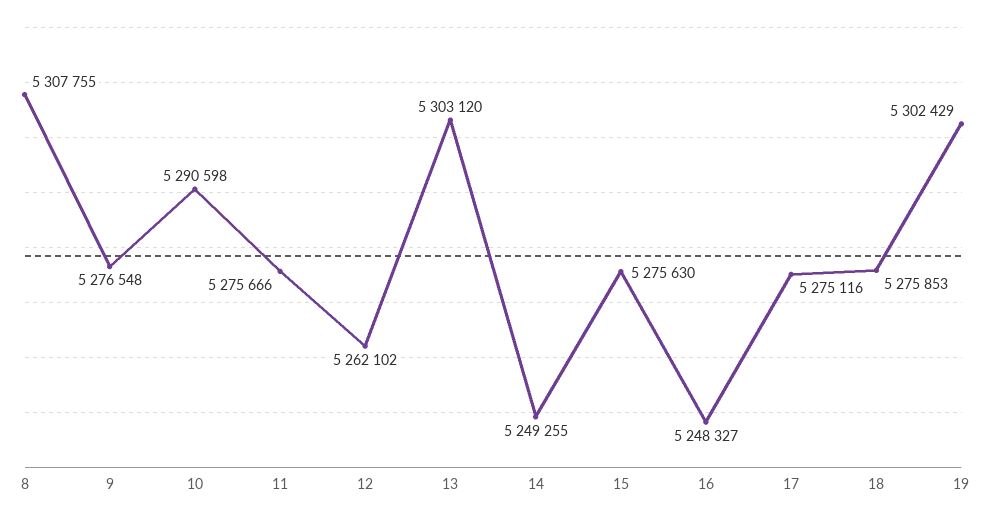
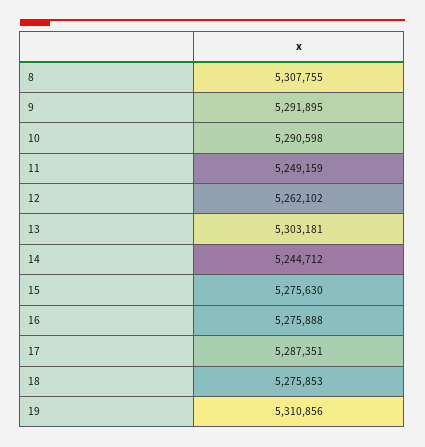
  {
    "8": 5307755,
-   "9": 5276548,
+   "9": 5291895,
    "10": 5290598,
-   "11": 5275666,
+   "11": 5249159,
    "12": 5262102,
-   "13": 5303120,
+   "13": 5303181,
-   "14": 5249255,
+   "14": 5244712,
    "15": 5275630,
-   "16": 5248327,
+   "16": 5275888,
-   "17": 5275116,
+   "17": 5287351,
    "18": 5275853,
-   "19": 5302429
+   "19": 5310856
  }

